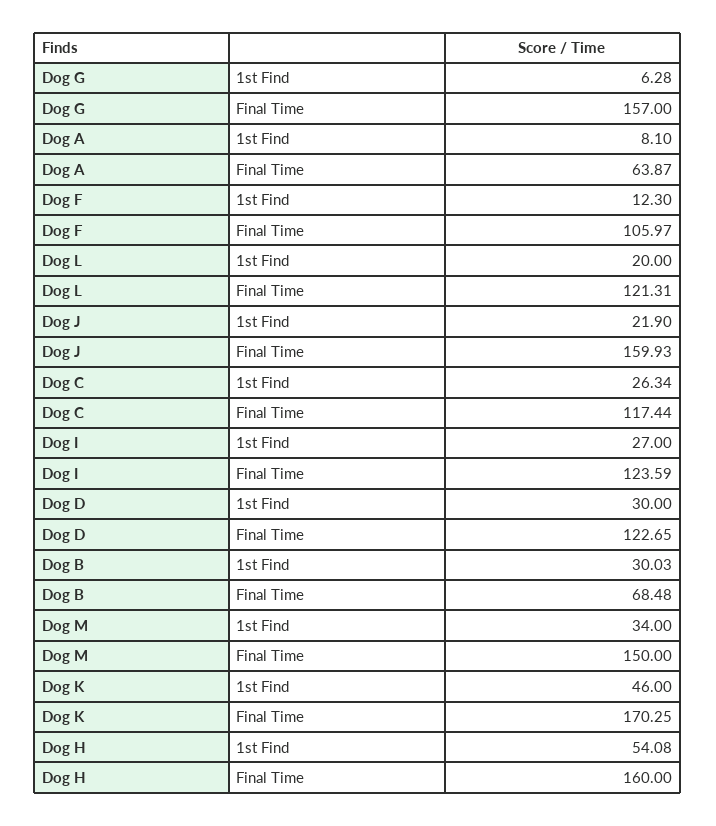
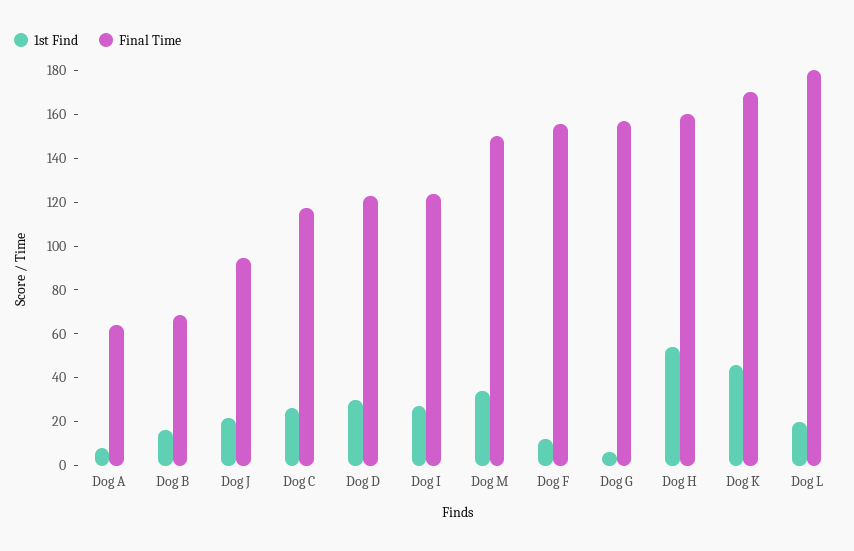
  {
    "1st Find": {
      "Dog G": 6.28,
      "Dog A": 8.1,
      "Dog F": 12.3,
      "Dog L": 20,
      "Dog J": 21.9,
      "Dog C": 26.34,
      "Dog I": 27,
      "Dog D": 30,
-     "Dog B": 30.03,
+     "Dog B": 15,
      "Dog M": 34,
      "Dog K": 46,
      "Dog H": 54.08
    },
    "Final Time": {
      "Dog G": 157,
      "Dog A": 63.87,
-     "Dog F": 105.97,
+     "Dog F": 155,
-     "Dog L": 121.31,
+     "Dog L": 180,
-     "Dog J": 159.93,
+     "Dog J": 95,
      "Dog C": 117.44,
      "Dog I": 123.59,
      "Dog D": 122.65,
      "Dog B": 68.48,
      "Dog M": 150,
      "Dog K": 170.25,
      "Dog H": 160
    }
  }

